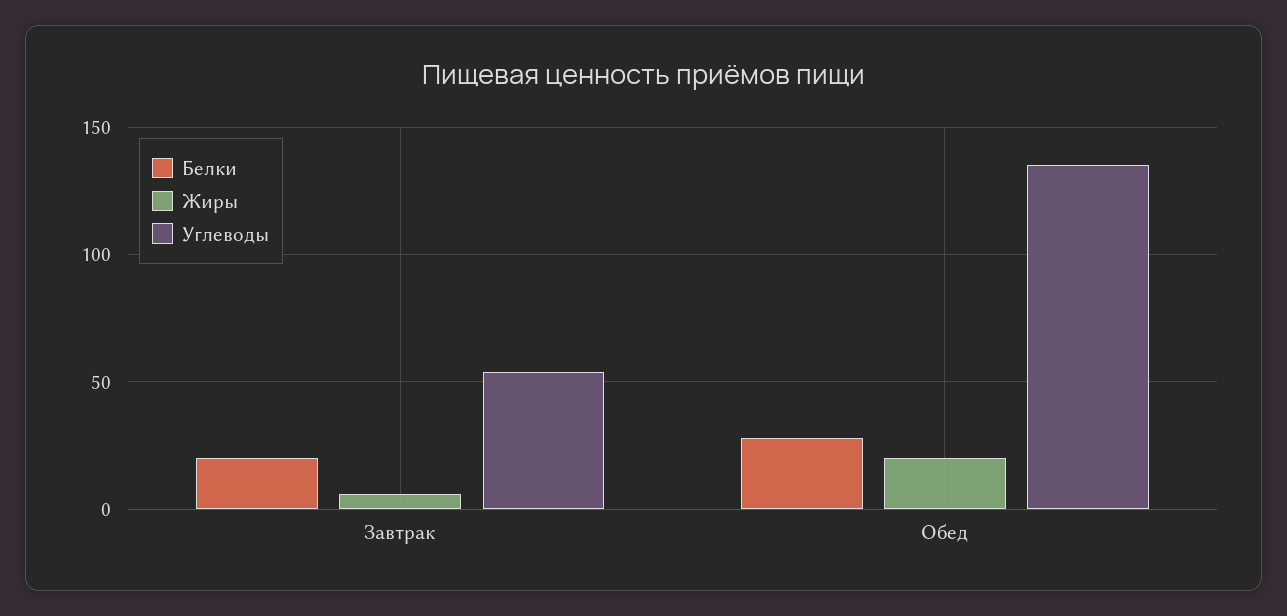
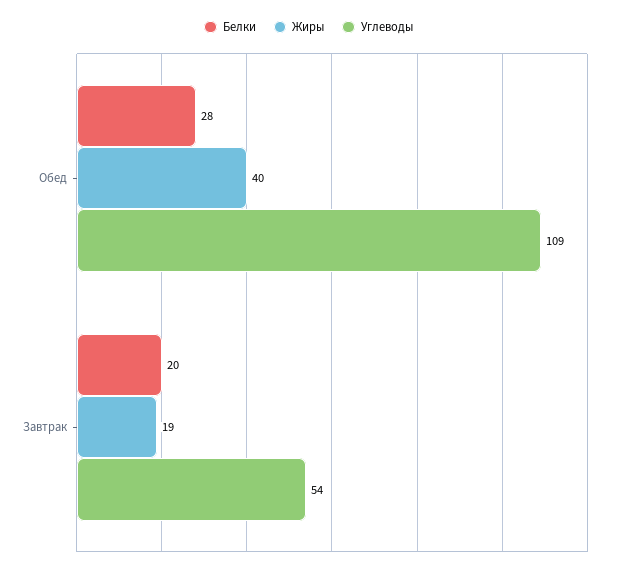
  {
    "Белки": {
      "Завтрак": 20,
      "Обед": 28
    },
    "Жиры": {
-     "Завтрак": 5,
+     "Завтрак": 19,
-     "Обед": 20
+     "Обед": 40
    },
    "Углеводы": {
      "Завтрак": 54,
-     "Обед": 135
+     "Обед": 109
    }
  }

